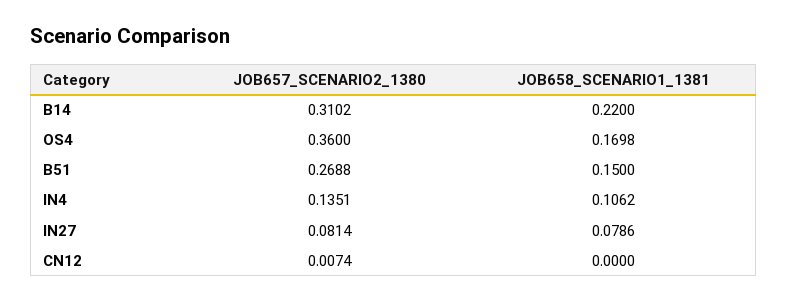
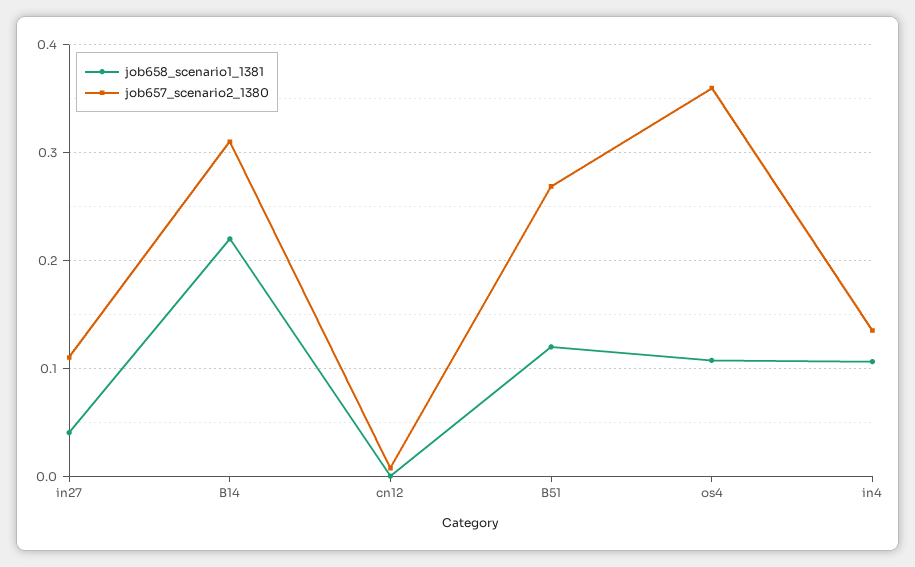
  {
    "JOB657_SCENARIO2_1380": {
      "B14": 0.3102,
      "OS4": 0.36,
      "B51": 0.2688,
      "IN4": 0.1351,
-     "IN27": 0.0814,
+     "IN27": 0.11,
      "CN12": 0.0074
    },
    "JOB658_SCENARIO1_1381": {
      "B14": 0.22,
-     "OS4": 0.1698,
+     "OS4": 0.11,
-     "B51": 0.15,
+     "B51": 0.12,
      "IN4": 0.1062,
-     "IN27": 0.0786,
+     "IN27": 0.04,
      "CN12": 0
    }
  }

